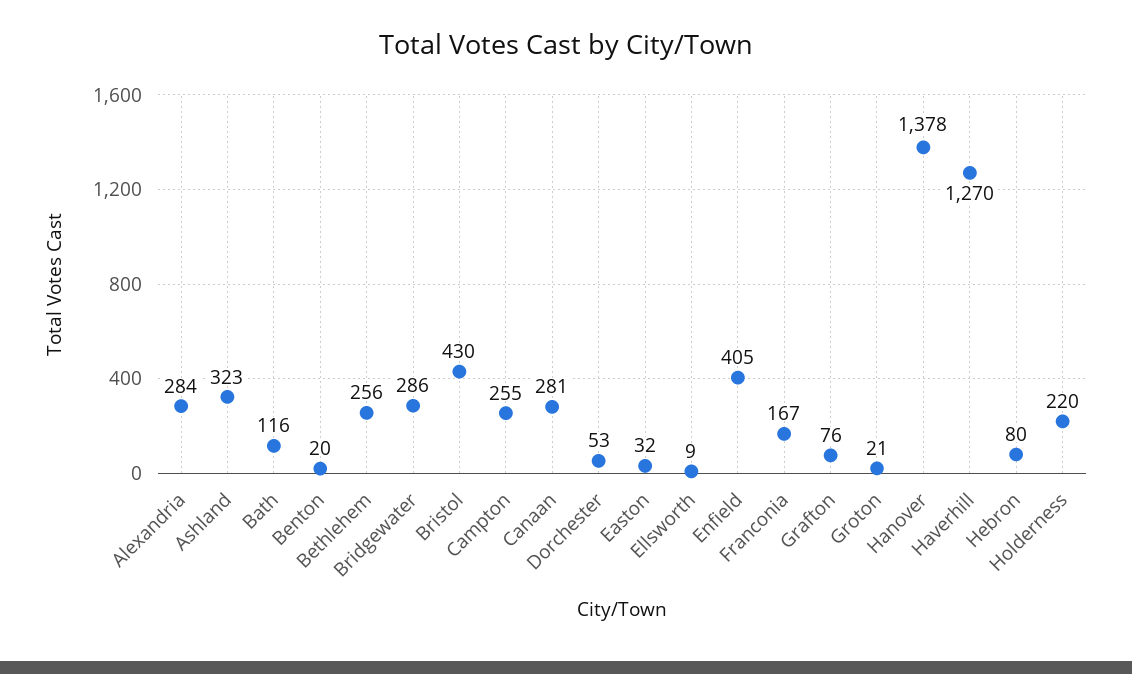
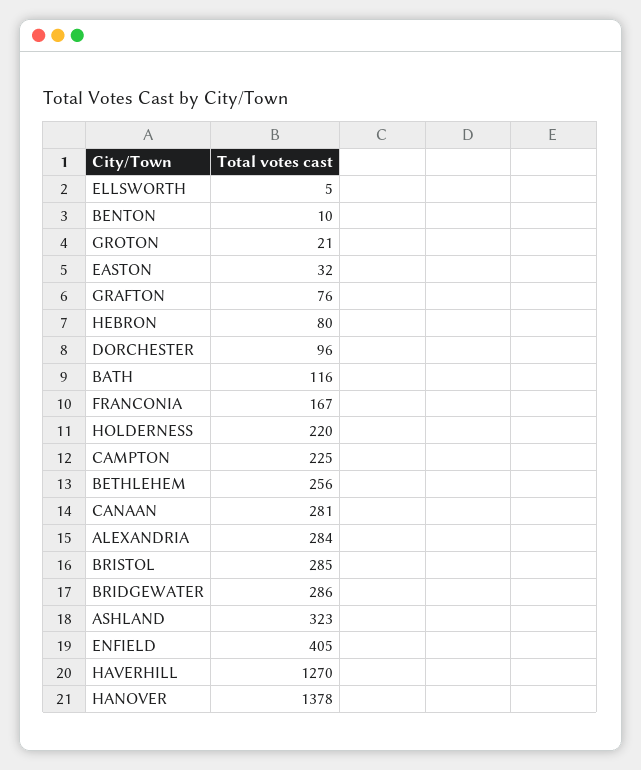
  {
    "Alexandria": 284,
    "Ashland": 323,
    "Bath": 116,
-   "Benton": 20,
+   "Benton": 10,
    "Bethlehem": 256,
    "Bridgewater": 286,
-   "Bristol": 430,
+   "Bristol": 285,
-   "Campton": 255,
+   "Campton": 225,
    "Canaan": 281,
-   "Dorchester": 53,
+   "Dorchester": 96,
    "Easton": 32,
-   "Ellsworth": 9,
+   "Ellsworth": 5,
    "Enfield": 405,
    "Franconia": 167,
    "Grafton": 76,
    "Groton": 21,
    "Hanover": 1378,
    "Haverhill": 1270,
    "Hebron": 80,
    "Holderness": 220
  }

